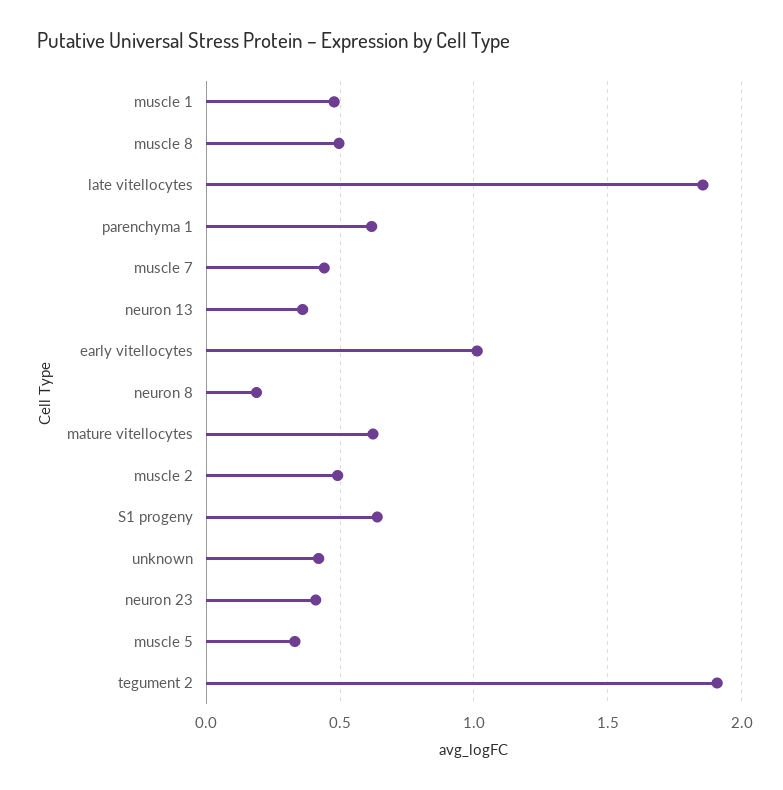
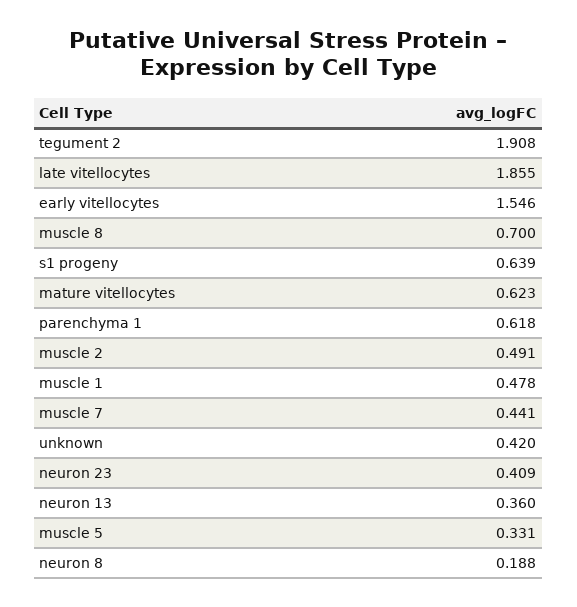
  {
    "muscle 1": 0.478,
-   "muscle 8": 0.5,
+   "muscle 8": 0.7,
    "late vitellocytes": 1.855,
    "parenchyma 1": 0.618,
    "muscle 7": 0.441,
    "neuron 13": 0.36,
-   "early vitellocytes": 1,
+   "early vitellocytes": 1.546,
    "neuron 8": 0.188,
    "mature vitellocytes": 0.623,
    "muscle 2": 0.491,
    "S1 progeny": 0.639,
    "unknown": 0.42,
    "neuron 23": 0.409,
    "muscle 5": 0.331,
    "tegument 2": 1.908
  }

